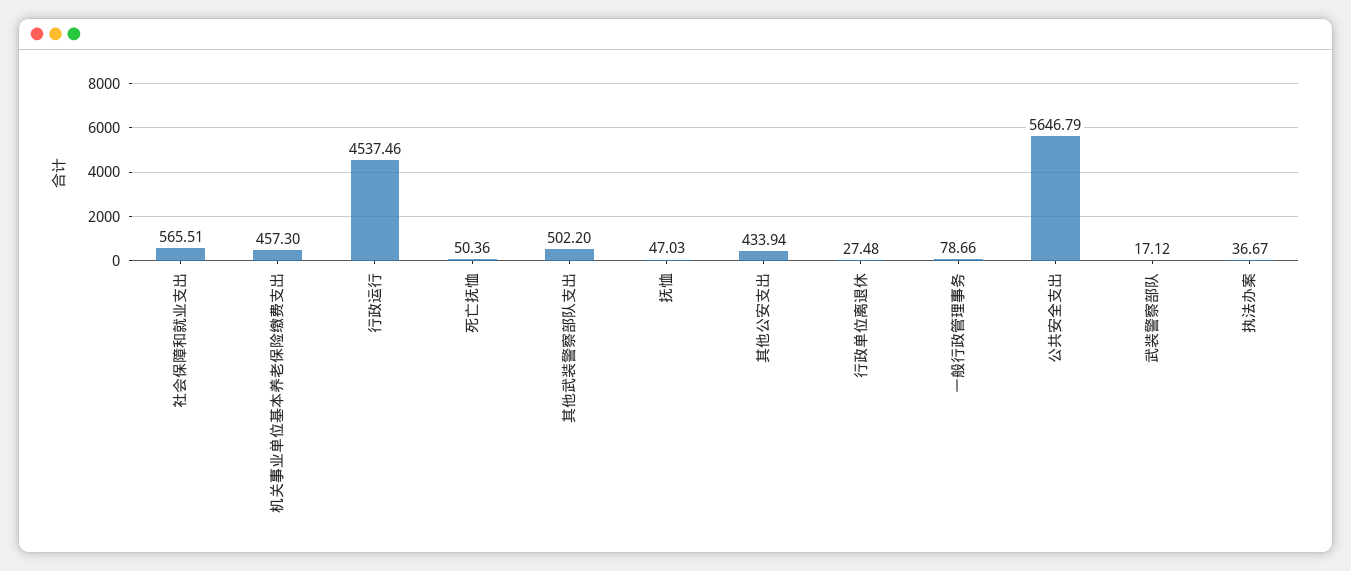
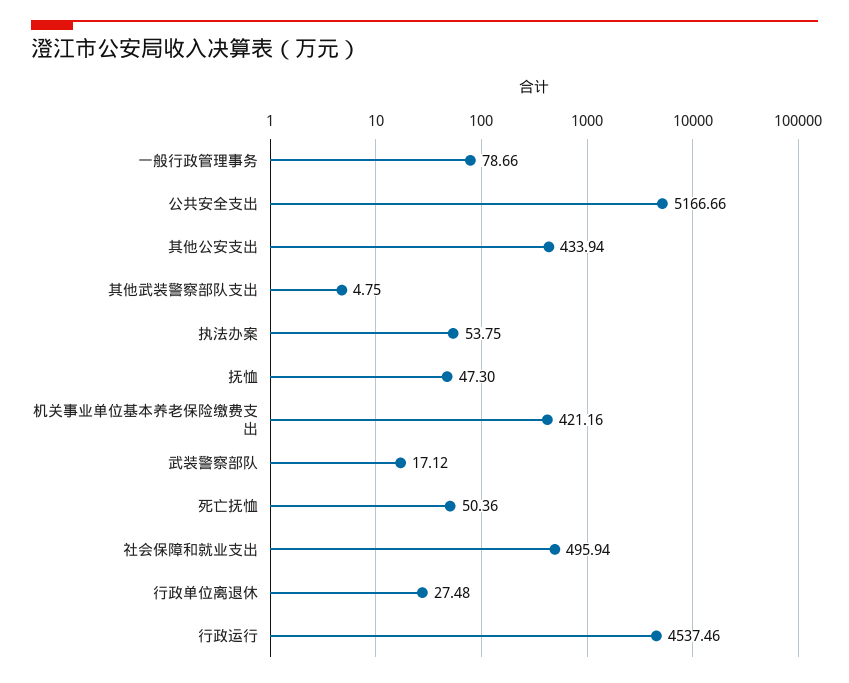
  {
-   "社会保障和就业支出": 565.51,
+   "社会保障和就业支出": 495.94,
-   "机关事业单位基本养老保险缴费支出": 457.3,
+   "机关事业单位基本养老保险缴费支出": 421.16,
    "行政运行": 4537.46,
    "死亡抚恤": 50.36,
-   "其他武装警察部队支出": 502.2,
+   "其他武装警察部队支出": 4.75,
-   "抚恤": 47.03,
+   "抚恤": 47.3,
    "其他公安支出": 433.94,
    "行政单位离退休": 27.48,
    "一般行政管理事务": 78.66,
-   "公共安全支出": 5646.79,
+   "公共安全支出": 5166.66,
    "武装警察部队": 17.12,
-   "执法办案": 36.67
+   "执法办案": 53.75
  }

